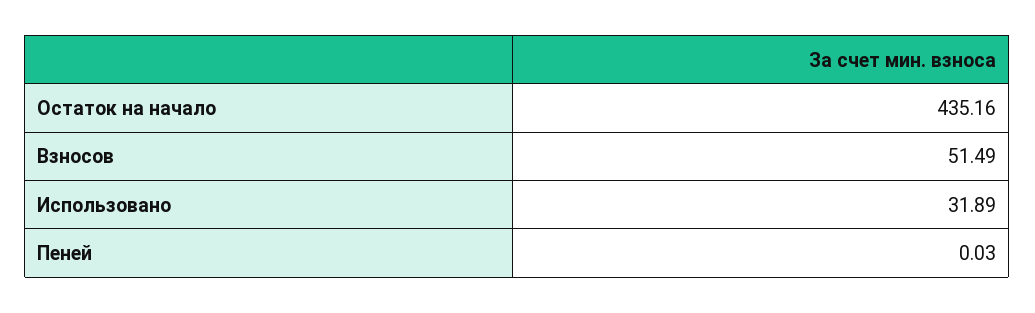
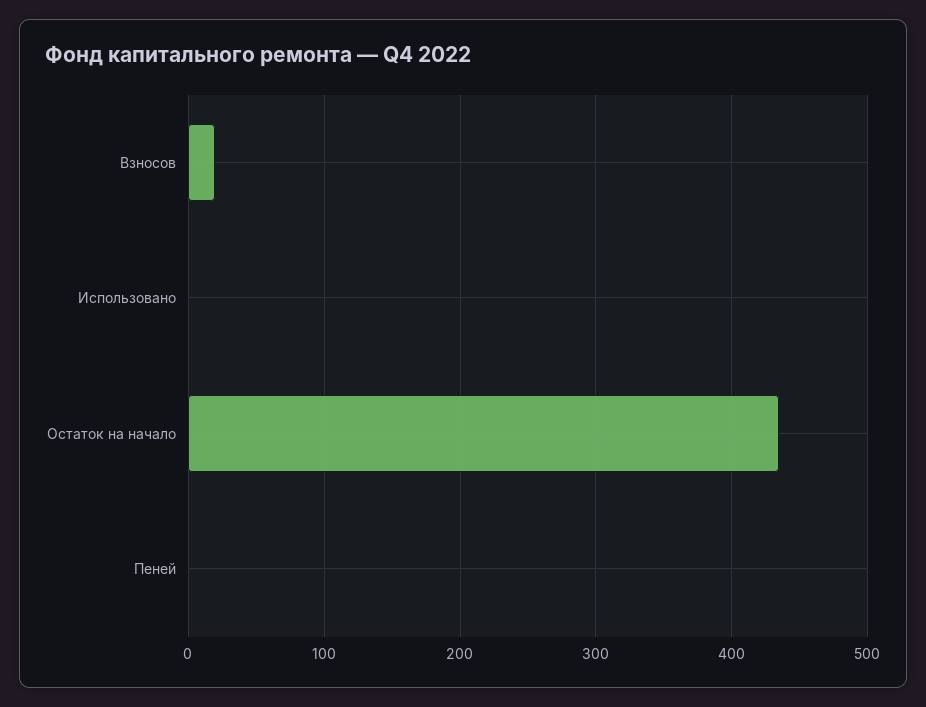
  {
    "Остаток на начало": 435.16,
-   "Взносов": 51.49,
+   "Взносов": 20,
-   "Использовано": 31.89,
+   "Использовано": 0,
    "Пеней": 0.03
  }

